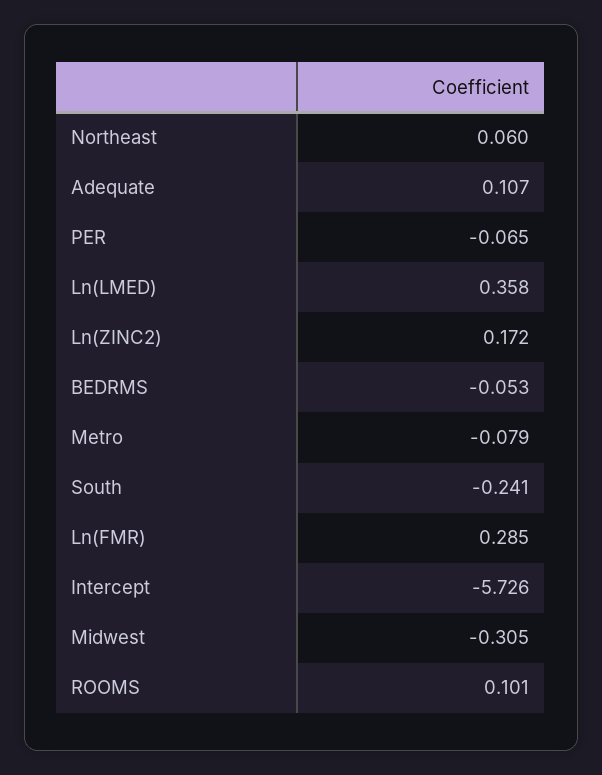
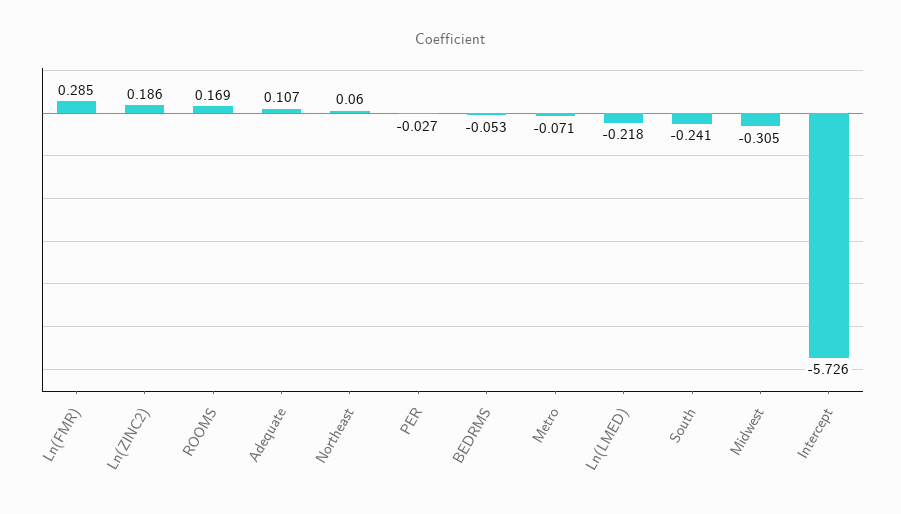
  {
    "Northeast": 0.06,
    "Adequate": 0.107,
-   "PER": -0.065,
+   "PER": -0.027,
-   "Ln(LMED)": 0.358,
+   "Ln(LMED)": -0.218,
-   "Ln(ZINC2)": 0.172,
+   "Ln(ZINC2)": 0.186,
    "BEDRMS": -0.053,
-   "Metro": -0.079,
+   "Metro": -0.071,
    "South": -0.241,
    "Ln(FMR)": 0.285,
    "Intercept": -5.726,
    "Midwest": -0.305,
-   "ROOMS": 0.101
+   "ROOMS": 0.169
  }

